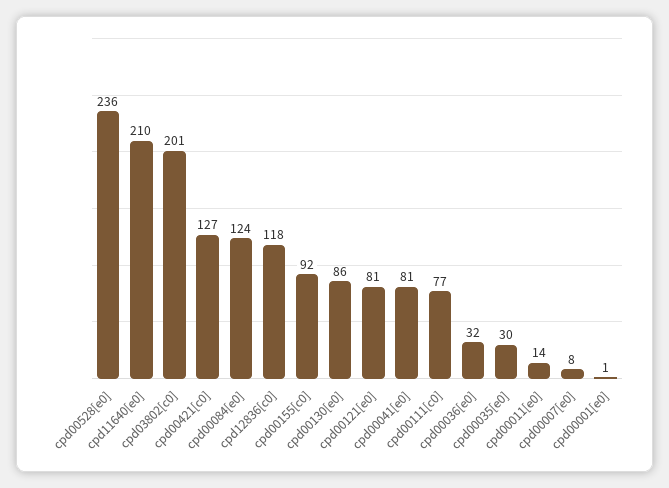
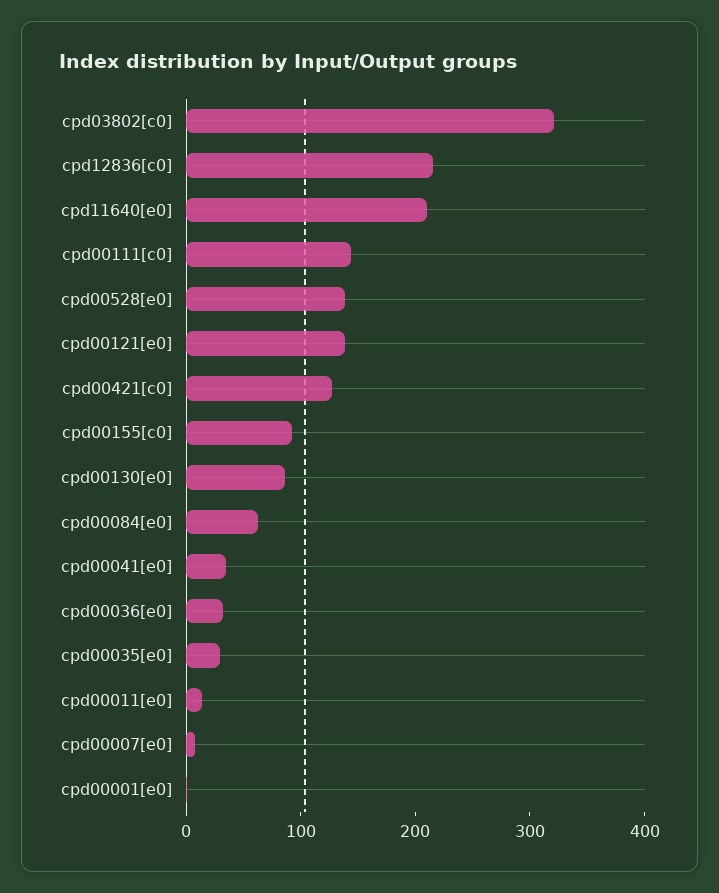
  {
-   "cpd00528[e0]": 236,
+   "cpd00528[e0]": 140,
    "cpd11640[e0]": 210,
-   "cpd03802[c0]": 201,
+   "cpd03802[c0]": 320,
    "cpd00421[c0]": 127,
-   "cpd00084[e0]": 124,
+   "cpd00084[e0]": 60,
-   "cpd12836[c0]": 118,
+   "cpd12836[c0]": 220,
    "cpd00155[c0]": 92,
    "cpd00130[e0]": 86,
-   "cpd00121[e0]": 81,
+   "cpd00121[e0]": 140,
-   "cpd00041[e0]": 81,
+   "cpd00041[e0]": 40,
-   "cpd00111[c0]": 77,
+   "cpd00111[c0]": 140,
    "cpd00036[e0]": 32,
    "cpd00035[e0]": 30,
    "cpd00011[e0]": 14,
    "cpd00007[e0]": 8,
    "cpd00001[e0]": 1
  }

